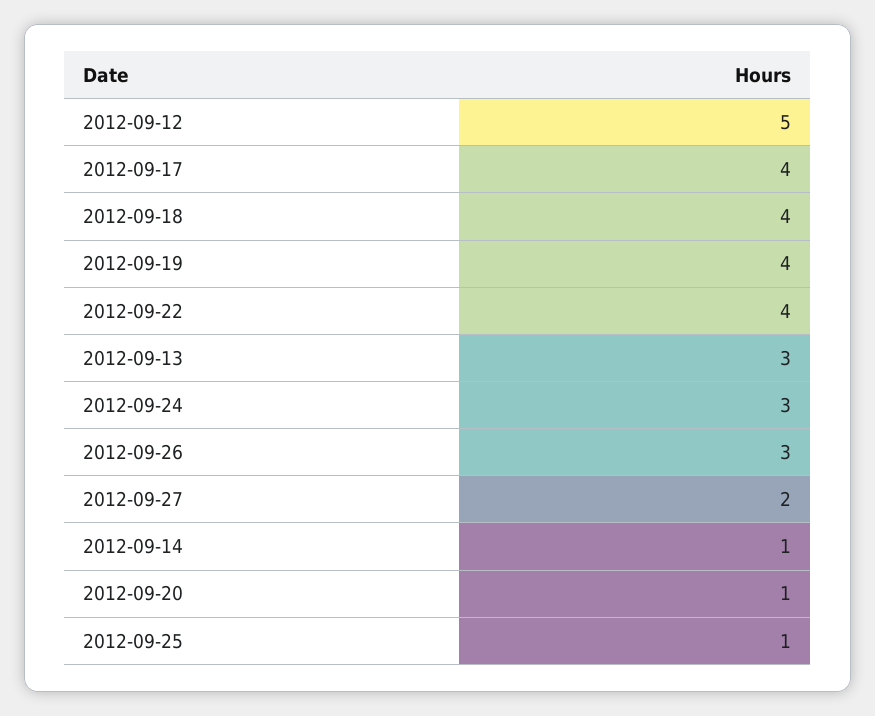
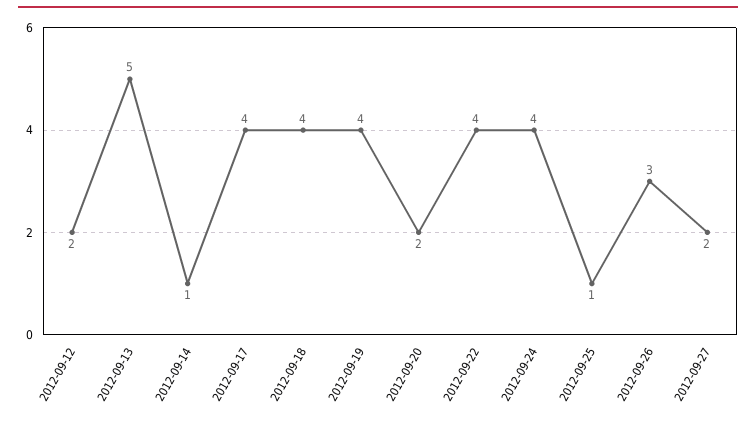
  {
-   "2012-09-12": 5,
+   "2012-09-12": 2,
    "2012-09-17": 4,
    "2012-09-18": 4,
    "2012-09-19": 4,
    "2012-09-22": 4,
-   "2012-09-13": 3,
+   "2012-09-13": 5,
-   "2012-09-24": 3,
+   "2012-09-24": 4,
    "2012-09-26": 3,
    "2012-09-27": 2,
    "2012-09-14": 1,
-   "2012-09-20": 1,
+   "2012-09-20": 2,
    "2012-09-25": 1
  }

